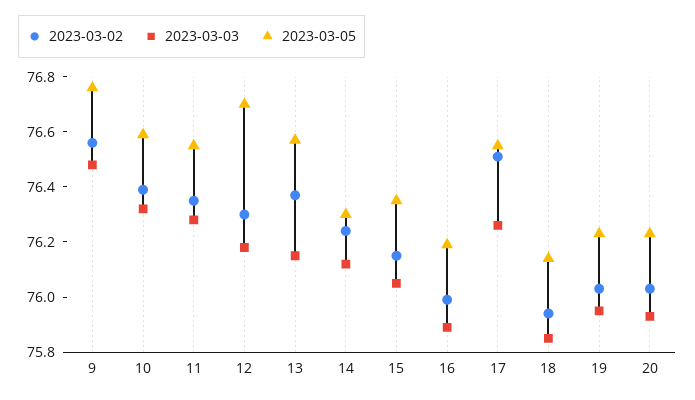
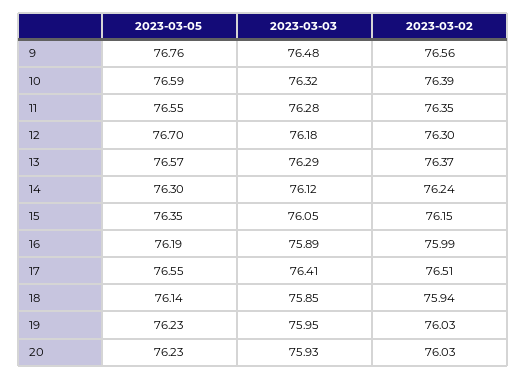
  {
    "2023-03-02": {
      "9": 76.56,
      "10": 76.39,
      "11": 76.35,
      "12": 76.3,
      "13": 76.37,
      "14": 76.24,
      "15": 76.15,
      "16": 75.99,
      "17": 76.51,
      "18": 75.94,
      "19": 76.03,
      "20": 76.03
    },
    "2023-03-03": {
      "9": 76.48,
      "10": 76.32,
      "11": 76.28,
      "12": 76.18,
-     "13": 76.15,
+     "13": 76.29,
      "14": 76.12,
      "15": 76.05,
      "16": 75.89,
-     "17": 76.25,
+     "17": 76.41,
      "18": 75.85,
      "19": 75.95,
      "20": 75.93
    },
    "2023-03-05": {
      "9": 76.76,
      "10": 76.59,
      "11": 76.55,
      "12": 76.7,
      "13": 76.57,
      "14": 76.3,
      "15": 76.35,
      "16": 76.19,
      "17": 76.55,
      "18": 76.14,
      "19": 76.23,
      "20": 76.23
    }
  }

